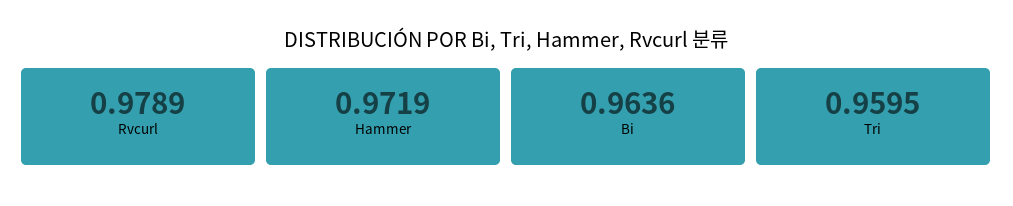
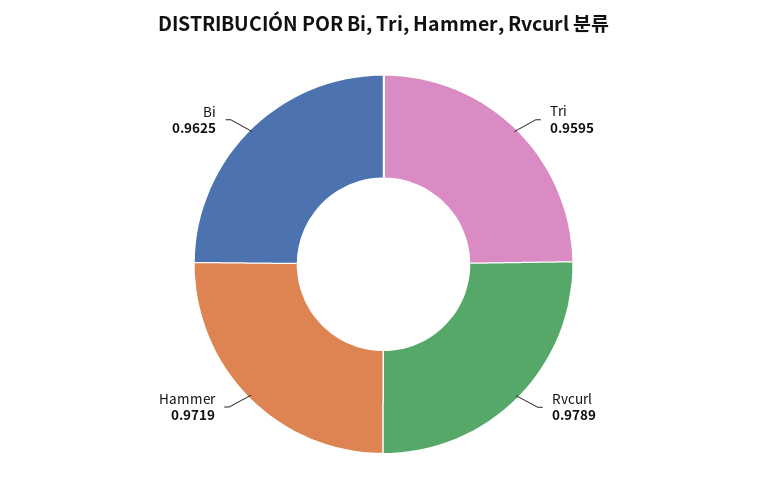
  {
    "Rvcurl": 0.9789,
    "Hammer": 0.9719,
-   "Bi": 0.9636,
+   "Bi": 0.9625,
    "Tri": 0.9595
  }

